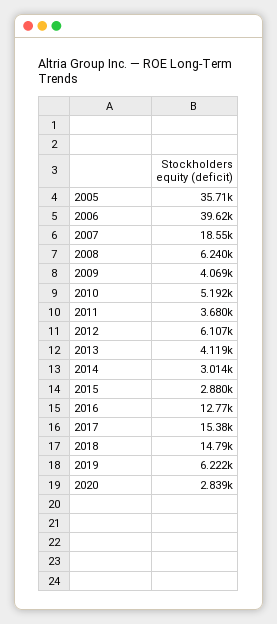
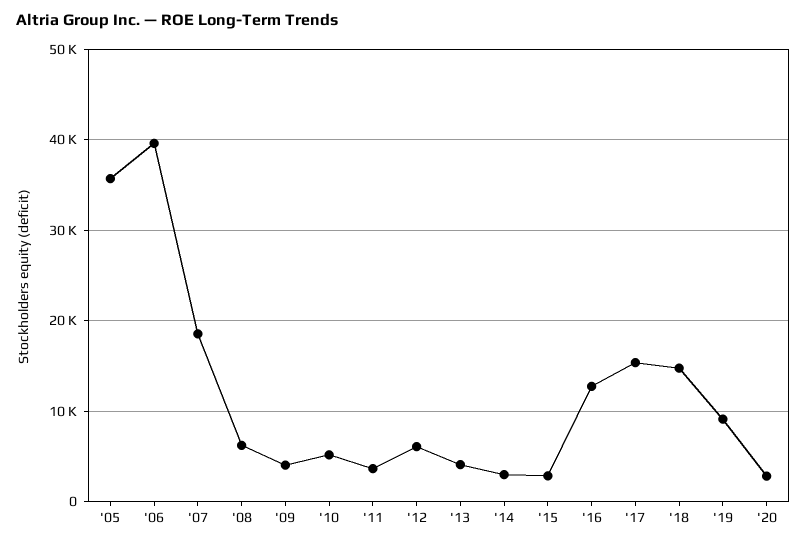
  {
    "2005": 35710,
    "2006": 39620,
    "2007": 18550,
    "2008": 6240,
    "2009": 4069,
    "2010": 5192,
    "2011": 3680,
    "2012": 6107,
    "2013": 4119,
    "2014": 3014,
    "2015": 2880,
    "2016": 12770,
    "2017": 15380,
    "2018": 14790,
-   "2019": 6222,
+   "2019": 9000,
    "2020": 2839
  }

